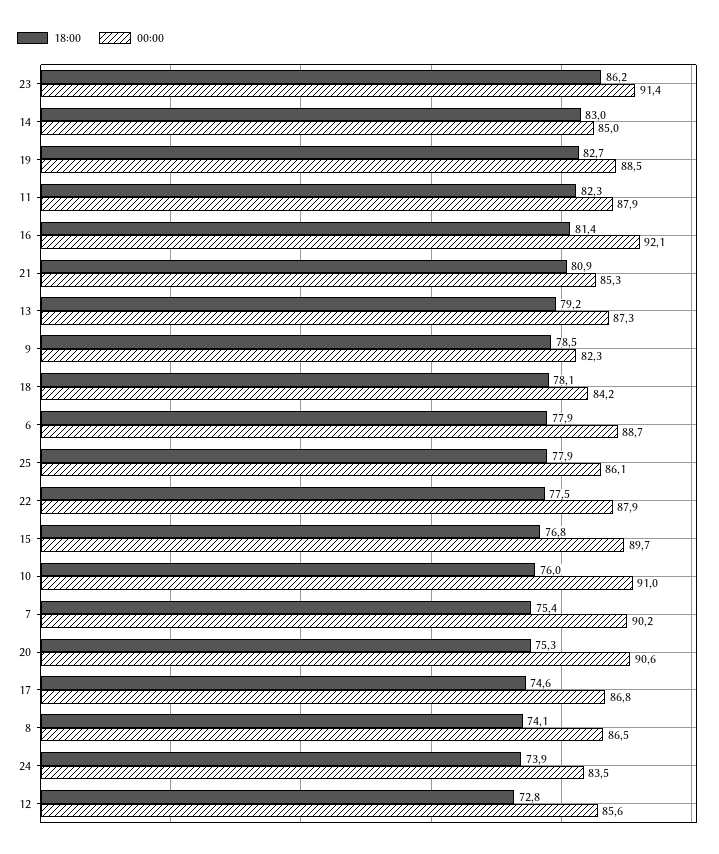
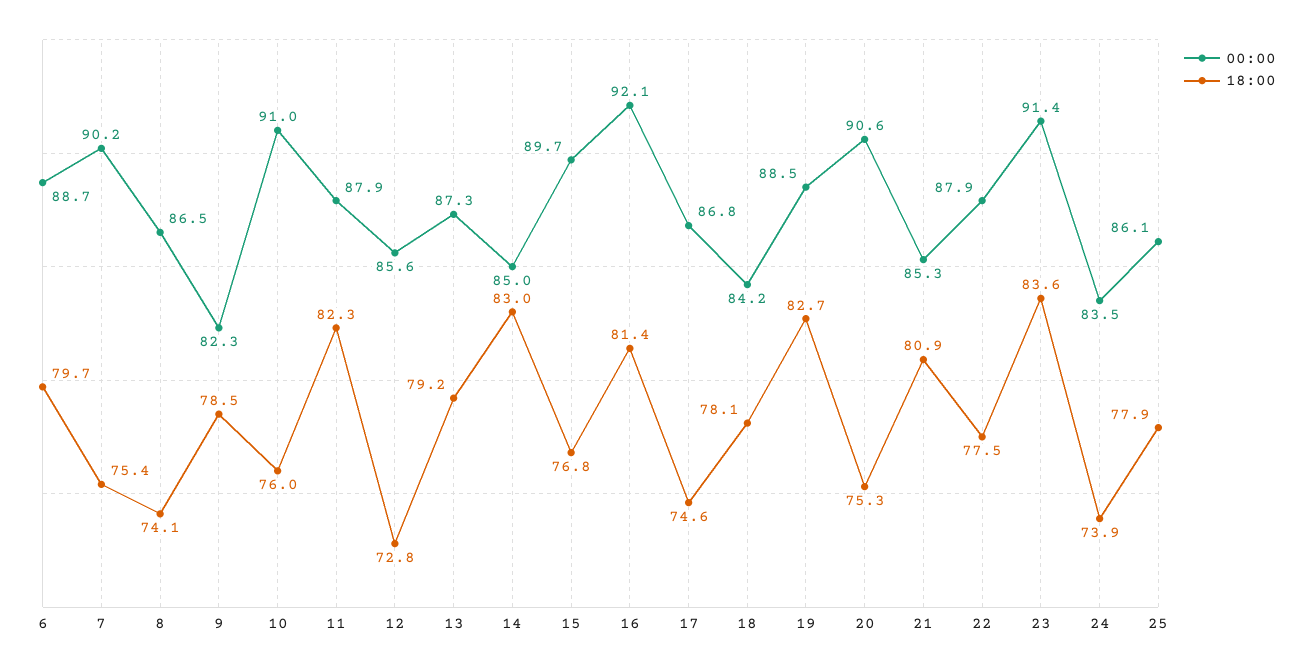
  {
    "18:00": {
-     "23": 86.2,
+     "23": 83.6,
      "14": 83,
      "19": 82.7,
      "11": 82.3,
      "16": 81.4,
      "21": 80.9,
      "13": 79.2,
      "9": 78.5,
      "18": 78.1,
-     "6": 77.9,
+     "6": 79.7,
      "25": 77.9,
      "22": 77.5,
      "15": 76.8,
      "10": 76,
      "7": 75.4,
      "20": 75.3,
      "17": 74.6,
      "8": 74.1,
      "24": 73.9,
      "12": 72.8
    },
    "00:00": {
      "23": 91.4,
      "14": 85,
      "19": 88.5,
      "11": 87.9,
      "16": 92.1,
      "21": 85.3,
      "13": 87.3,
      "9": 82.3,
      "18": 84.2,
      "6": 88.7,
      "25": 86.1,
      "22": 87.9,
      "15": 89.7,
      "10": 91,
      "7": 90.2,
      "20": 90.6,
      "17": 86.8,
      "8": 86.5,
      "24": 83.5,
      "12": 85.6
    }
  }

